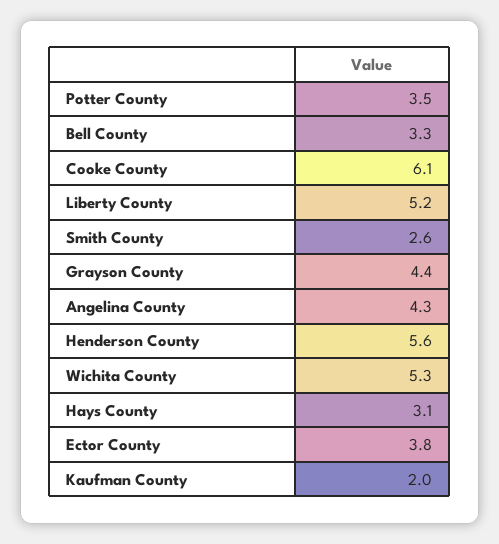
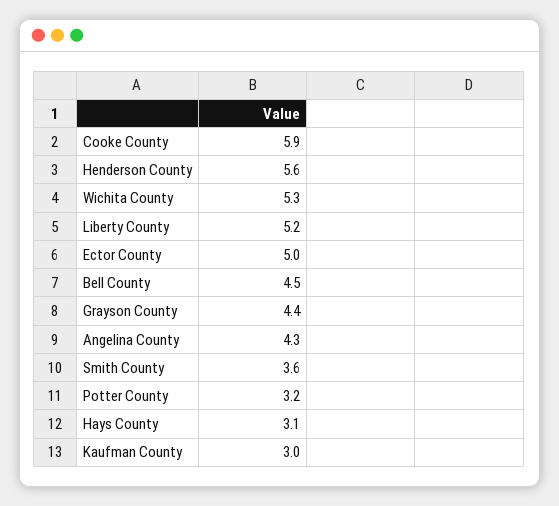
  {
-   "Potter County": 3.5,
+   "Potter County": 3.2,
-   "Bell County": 3.3,
+   "Bell County": 4.5,
-   "Cooke County": 6.1,
+   "Cooke County": 5.9,
    "Liberty County": 5.2,
-   "Smith County": 2.6,
+   "Smith County": 3.6,
    "Grayson County": 4.4,
    "Angelina County": 4.3,
    "Henderson County": 5.6,
    "Wichita County": 5.3,
    "Hays County": 3.1,
-   "Ector County": 3.8,
+   "Ector County": 5,
-   "Kaufman County": 2
+   "Kaufman County": 3
  }

